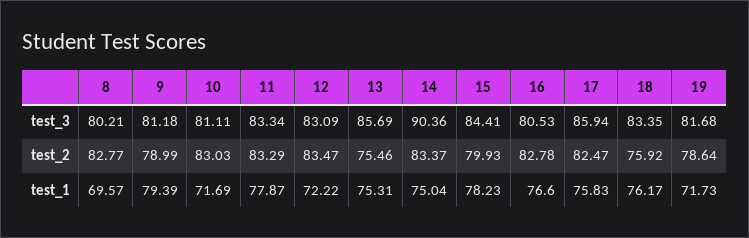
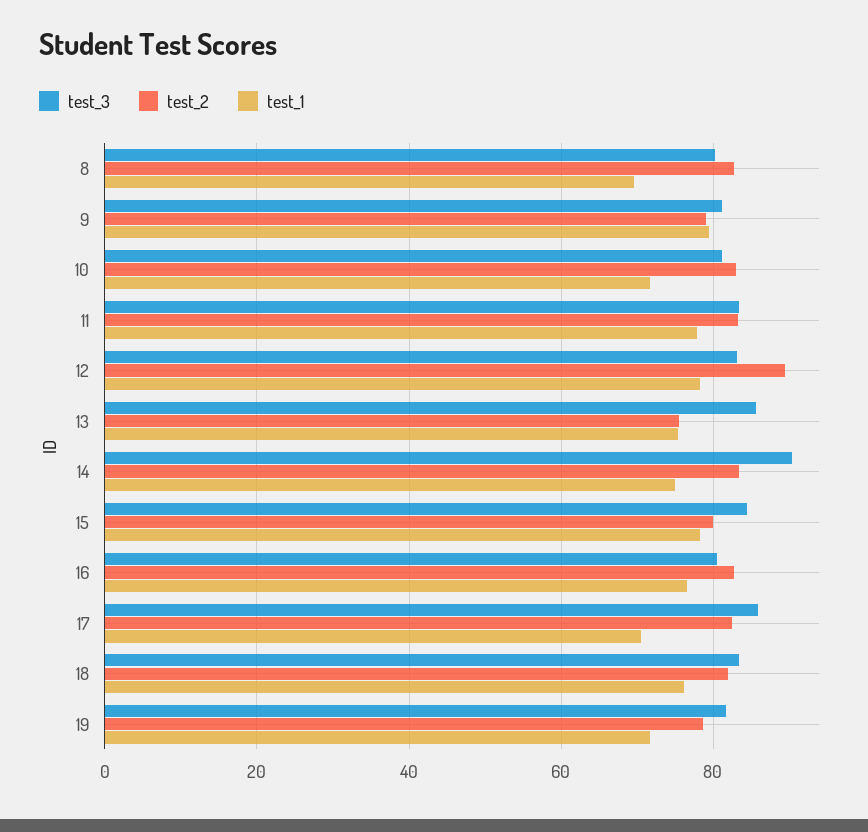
  {
    "test_3": {
      "8": 80.21,
      "9": 81.18,
      "10": 81.11,
      "11": 83.34,
      "12": 83.09,
      "13": 85.69,
      "14": 90.36,
      "15": 84.41,
      "16": 80.53,
      "17": 85.94,
      "18": 83.35,
      "19": 81.68
    },
    "test_2": {
      "8": 82.77,
      "9": 78.99,
      "10": 83.03,
      "11": 83.29,
-     "12": 83.47,
+     "12": 90,
      "13": 75.46,
      "14": 83.37,
      "15": 79.93,
      "16": 82.78,
      "17": 82.47,
-     "18": 75.92,
+     "18": 82,
      "19": 78.64
    },
    "test_1": {
      "8": 69.57,
      "9": 79.39,
      "10": 71.69,
      "11": 77.87,
-     "12": 72.22,
+     "12": 78,
      "13": 75.31,
      "14": 75.04,
      "15": 78.23,
      "16": 76.6,
-     "17": 75.83,
+     "17": 70,
      "18": 76.17,
      "19": 71.73
    }
  }

